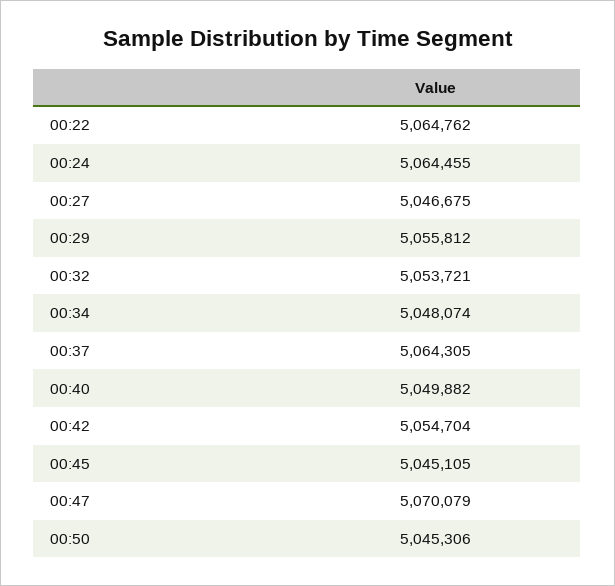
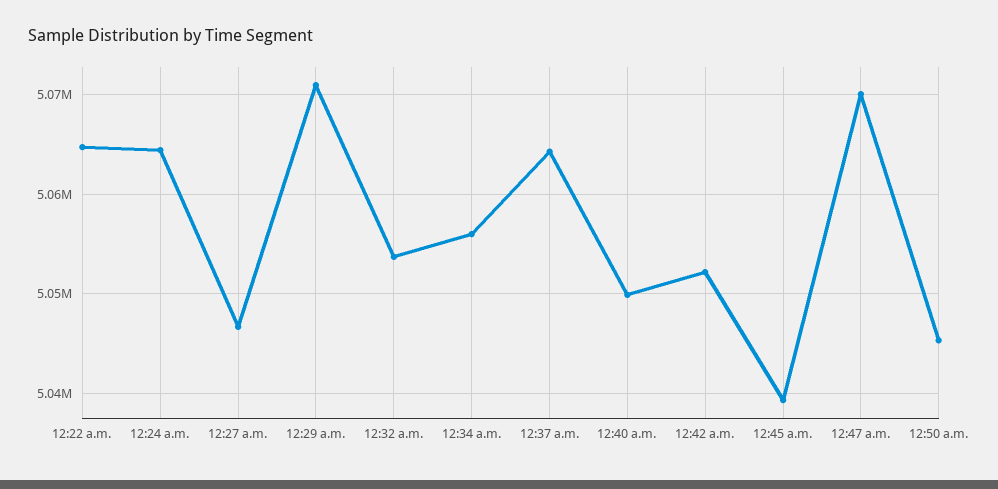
  {
    "00:22": 5064762,
    "00:24": 5064455,
    "00:27": 5046675,
-   "00:29": 5055812,
+   "00:29": 5071000,
    "00:32": 5053721,
-   "00:34": 5048074,
+   "00:34": 5056000,
    "00:37": 5064305,
    "00:40": 5049882,
-   "00:42": 5054704,
+   "00:42": 5052000,
-   "00:45": 5045105,
+   "00:45": 5039000,
    "00:47": 5070079,
    "00:50": 5045306
  }

